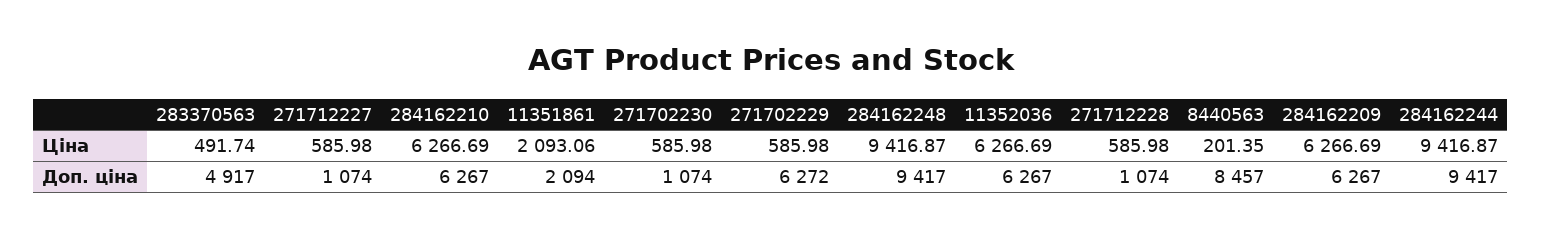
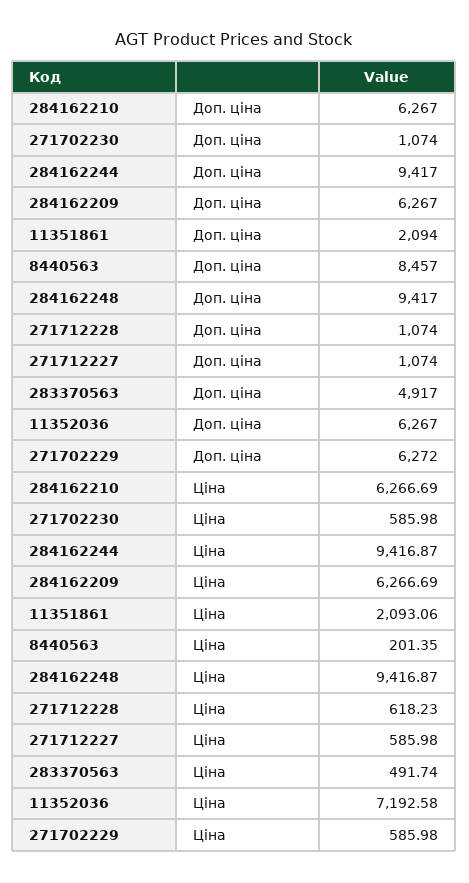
  {
    "283370563": {
      "Ціна": 491.74,
      "Доп. ціна": 4917
    },
    "271712227": {
      "Ціна": 585.98,
      "Доп. ціна": 1074
    },
    "284162210": {
      "Ціна": 6266.69,
      "Доп. ціна": 6267
    },
    "11351861": {
      "Ціна": 2093.06,
      "Доп. ціна": 2094
    },
    "271702230": {
      "Ціна": 585.98,
      "Доп. ціна": 1074
    },
    "271702229": {
      "Ціна": 585.98,
      "Доп. ціна": 6272
    },
    "284162248": {
      "Ціна": 9416.87,
      "Доп. ціна": 9417
    },
    "11352036": {
-     "Ціна": 6266.69,
+     "Ціна": 7192.58,
      "Доп. ціна": 6267
    },
    "271712228": {
-     "Ціна": 585.98,
+     "Ціна": 618.23,
      "Доп. ціна": 1074
    },
    "8440563": {
      "Ціна": 201.35,
      "Доп. ціна": 8457
    },
    "284162209": {
      "Ціна": 6266.69,
      "Доп. ціна": 6267
    },
    "284162244": {
      "Ціна": 9416.87,
      "Доп. ціна": 9417
    }
  }

